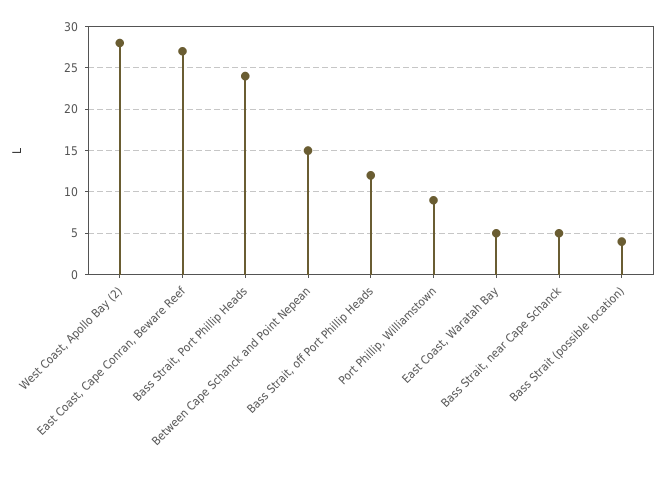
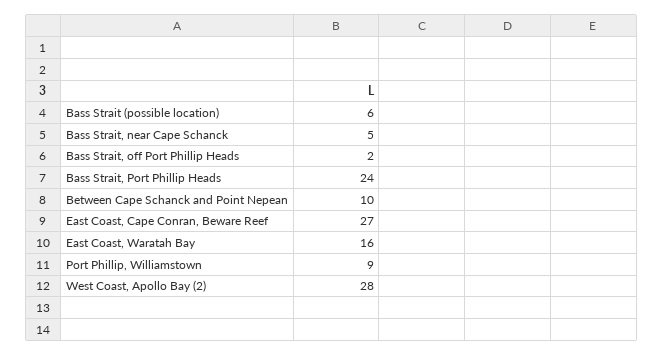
  {
    "West Coast, Apollo Bay (2)": 28,
    "East Coast, Cape Conran, Beware Reef": 27,
    "Bass Strait, Port Phillip Heads": 24,
-   "Between Cape Schanck and Point Nepean": 15,
+   "Between Cape Schanck and Point Nepean": 10,
-   "Bass Strait, off Port Phillip Heads": 12,
+   "Bass Strait, off Port Phillip Heads": 2,
    "Port Phillip, Williamstown": 9,
-   "East Coast, Waratah Bay": 5,
+   "East Coast, Waratah Bay": 16,
    "Bass Strait, near Cape Schanck": 5,
-   "Bass Strait (possible location)": 4
+   "Bass Strait (possible location)": 6
  }

